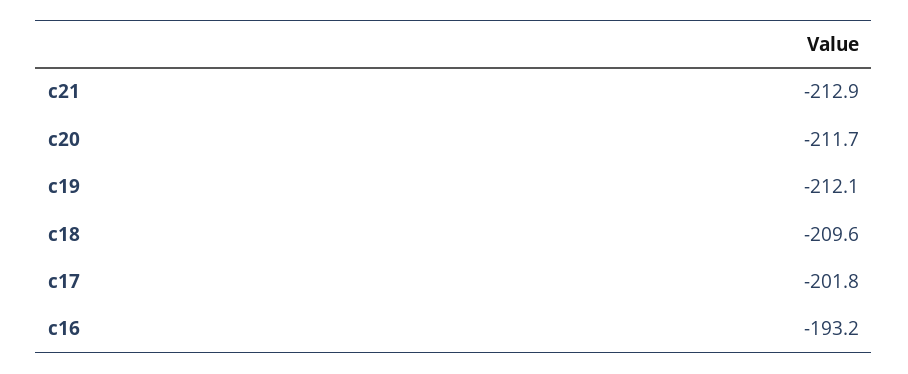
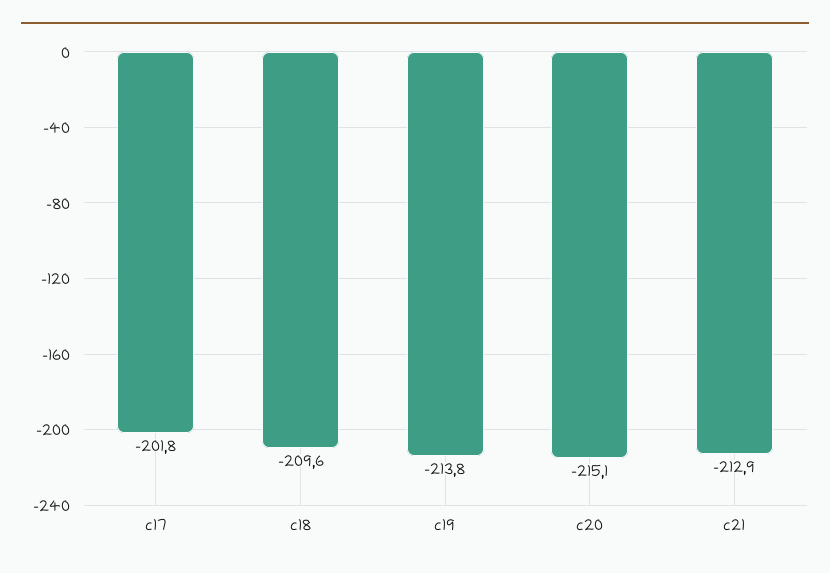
  {
    "c21": -212.9,
-   "c20": -211.7,
+   "c20": -215.1,
-   "c19": -212.1,
+   "c19": -213.8,
    "c18": -209.6,
-   "c17": -201.8,
+   "c17": -201.8
-   "c16": -193.2
  }

